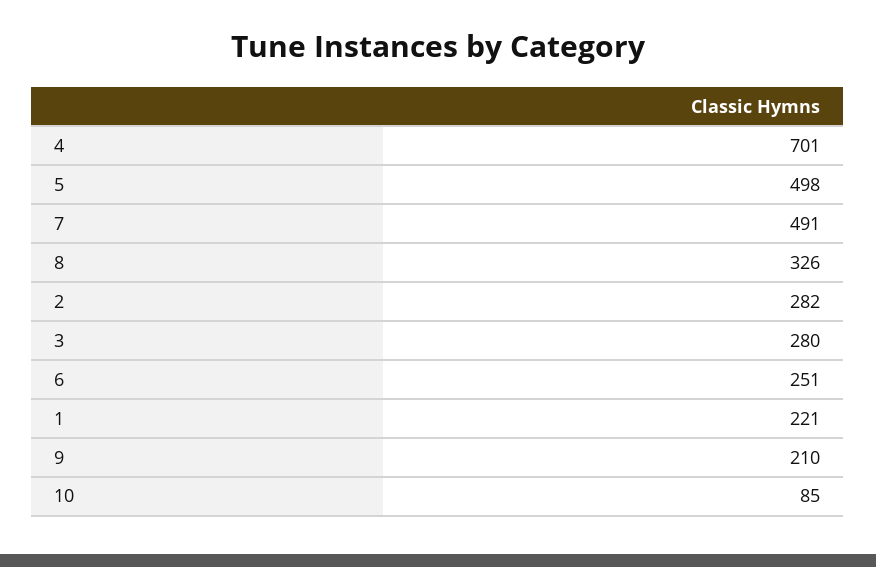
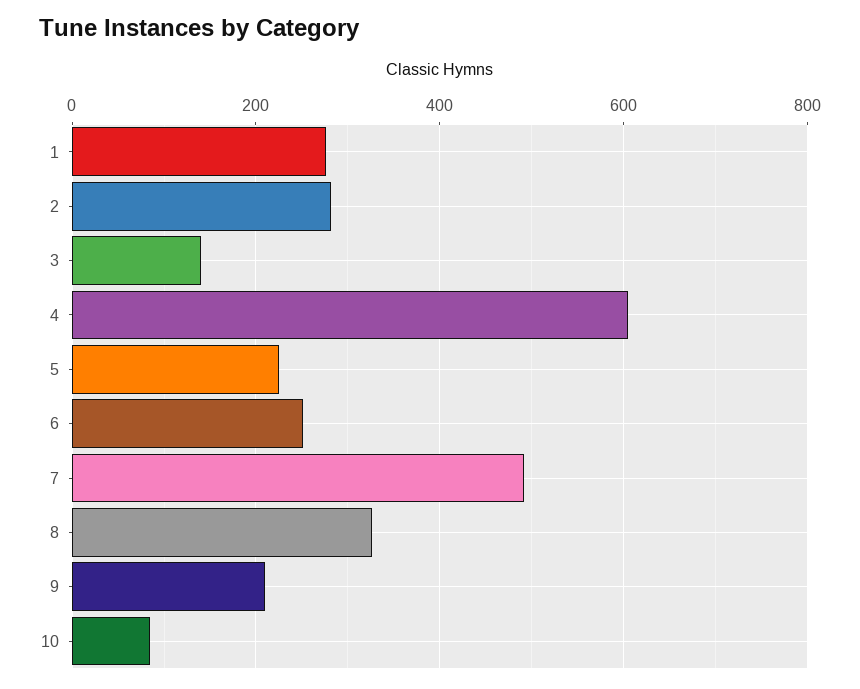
  {
-   "4": 701,
+   "4": 600,
-   "5": 498,
+   "5": 220,
    "7": 491,
    "8": 326,
    "2": 282,
-   "3": 280,
+   "3": 140,
    "6": 251,
-   "1": 221,
+   "1": 280,
    "9": 210,
    "10": 85
  }

